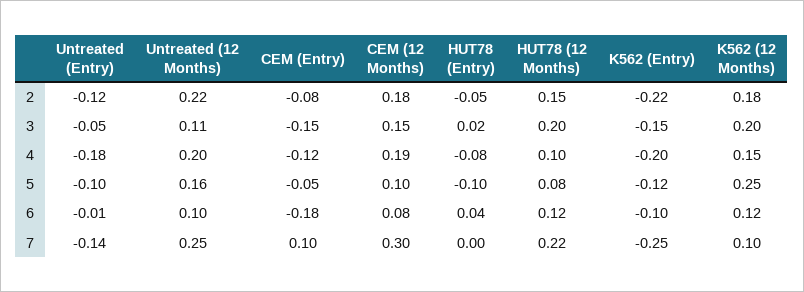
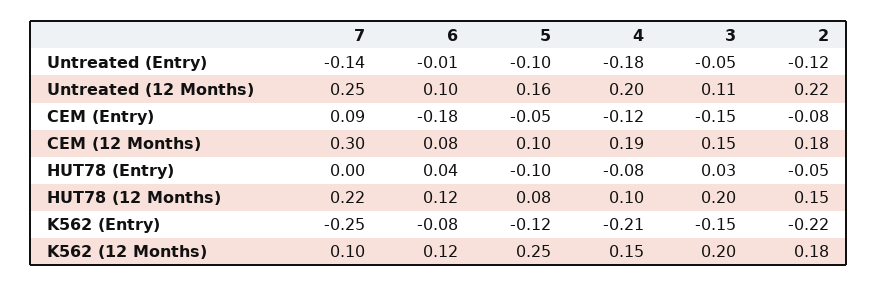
  {
    "Untreated (Entry)": {
      "2": -0.12,
      "3": -0.05,
      "4": -0.18,
      "5": -0.1,
      "6": -0.01,
      "7": -0.14
    },
    "Untreated (12 Months)": {
      "2": 0.22,
      "3": 0.11,
      "4": 0.2,
      "5": 0.16,
      "6": 0.1,
      "7": 0.25
    },
    "CEM (Entry)": {
      "2": -0.08,
      "3": -0.15,
      "4": -0.12,
      "5": -0.05,
      "6": -0.18,
-     "7": 0.1
+     "7": 0.09
    },
    "CEM (12 Months)": {
      "2": 0.18,
      "3": 0.15,
      "4": 0.19,
      "5": 0.1,
      "6": 0.08,
      "7": 0.3
    },
    "HUT78 (Entry)": {
      "2": -0.05,
-     "3": 0.02,
+     "3": 0.03,
      "4": -0.08,
      "5": -0.1,
      "6": 0.04,
      "7": 0
    },
    "HUT78 (12 Months)": {
      "2": 0.15,
      "3": 0.2,
      "4": 0.1,
      "5": 0.08,
      "6": 0.12,
      "7": 0.22
    },
    "K562 (Entry)": {
      "2": -0.22,
      "3": -0.15,
-     "4": -0.2,
+     "4": -0.21,
      "5": -0.12,
-     "6": -0.1,
+     "6": -0.08,
      "7": -0.25
    },
    "K562 (12 Months)": {
      "2": 0.18,
      "3": 0.2,
      "4": 0.15,
      "5": 0.25,
      "6": 0.12,
      "7": 0.1
    }
  }

